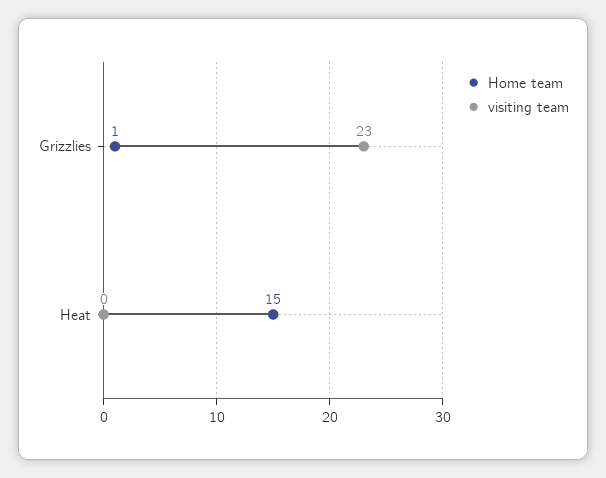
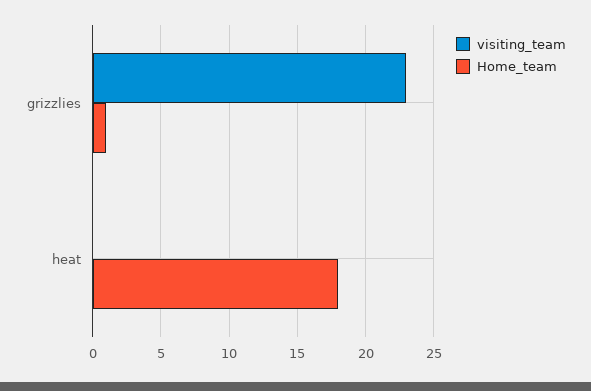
  {
    "Home team": {
      "Grizzlies": 1,
-     "Heat": 15
+     "Heat": 18
    },
    "visiting team": {
      "Grizzlies": 23,
      "Heat": 0
    }
  }

